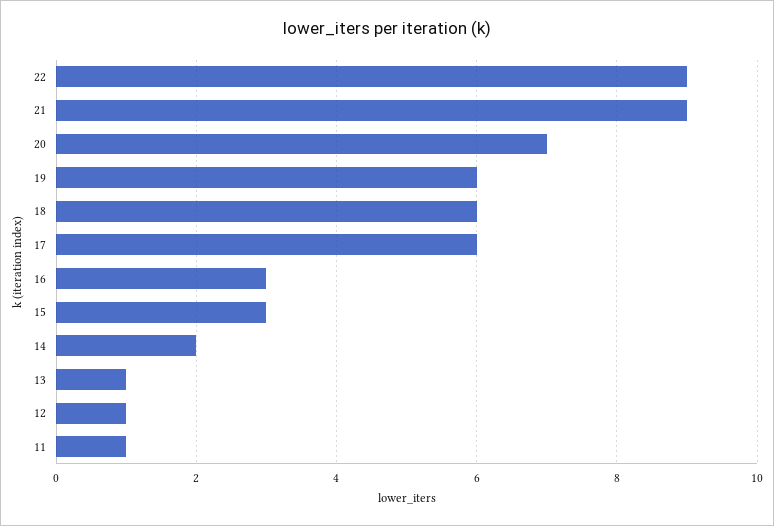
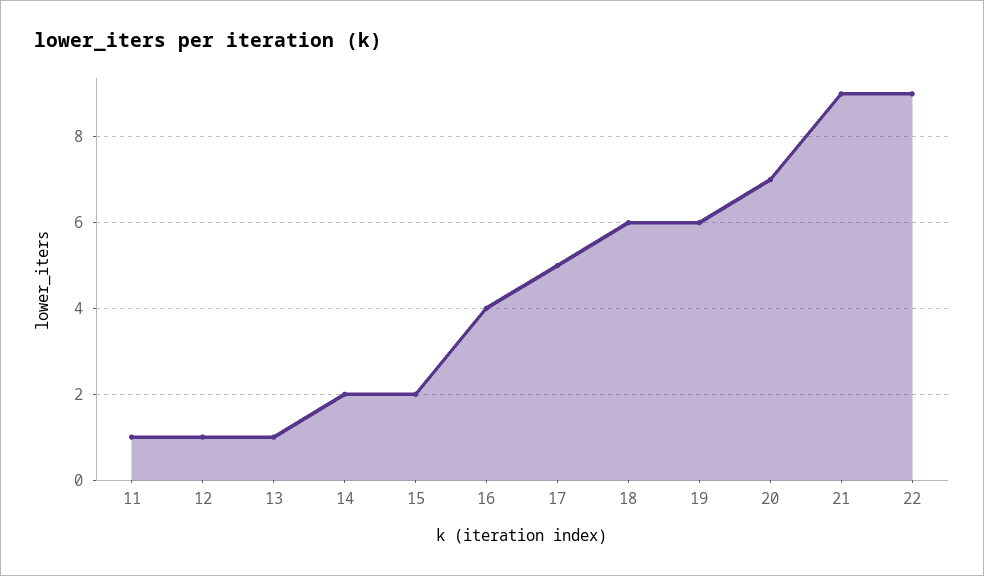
  {
    "22": 9,
    "21": 9,
    "20": 7,
    "19": 6,
    "18": 6,
-   "17": 6,
+   "17": 5,
-   "16": 3,
+   "16": 4,
-   "15": 3,
+   "15": 2,
    "14": 2,
    "13": 1,
    "12": 1,
    "11": 1
  }

